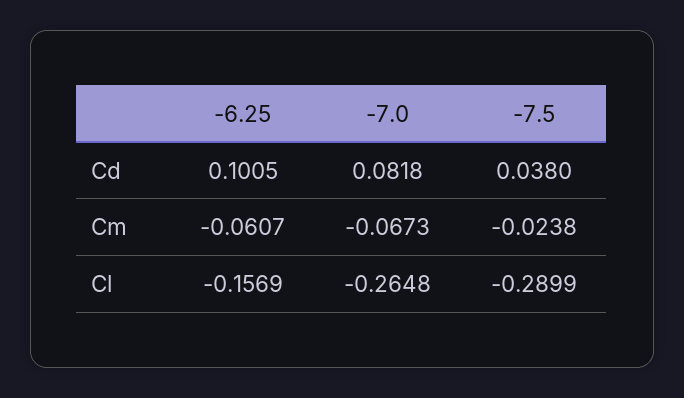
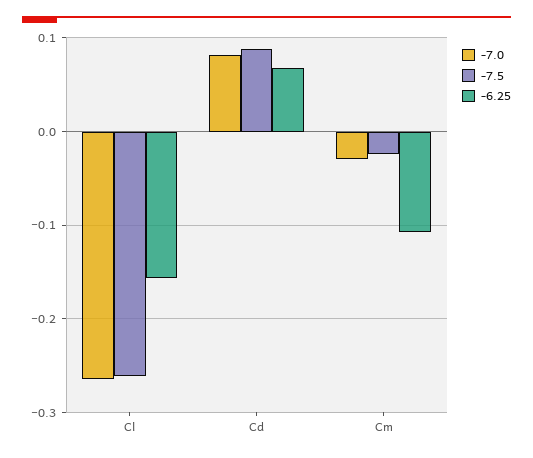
  {
    "-6.25": {
-     "Cd": 0.1005,
+     "Cd": 0.07,
-     "Cm": -0.0607,
+     "Cm": -0.11,
      "Cl": -0.1569
    },
    "-7.0": {
      "Cd": 0.0818,
-     "Cm": -0.0673,
+     "Cm": -0.03,
      "Cl": -0.2648
    },
    "-7.5": {
-     "Cd": 0.038,
+     "Cd": 0.09,
      "Cm": -0.0238,
-     "Cl": -0.2899
+     "Cl": -0.26
    }
  }

